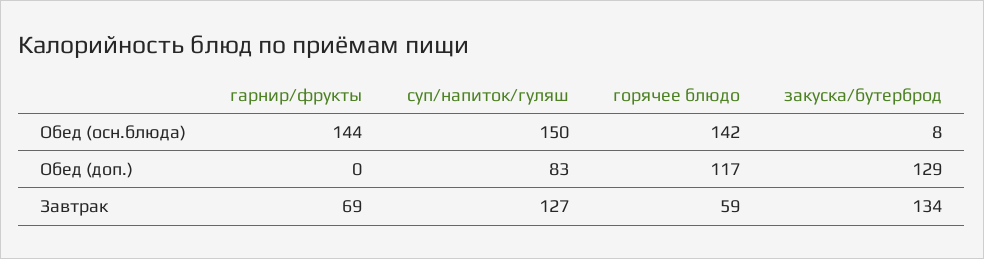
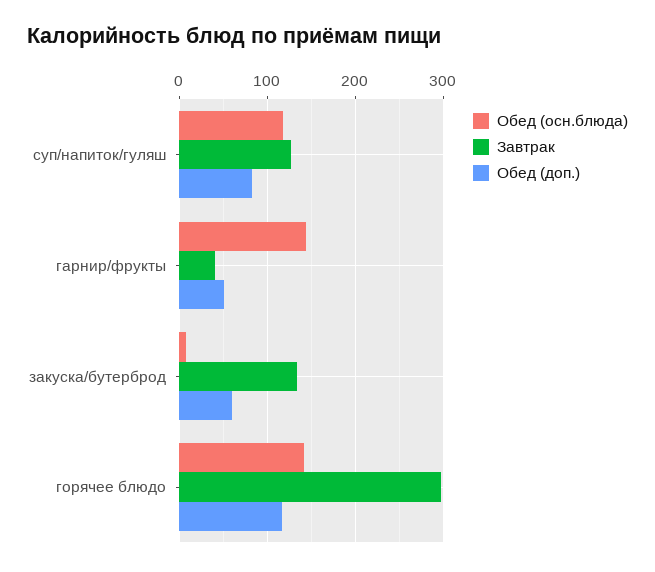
  {
    "Обед (осн.блюда)": {
      "гарнир/фрукты": 144,
-     "суп/напиток/гуляш": 150,
+     "суп/напиток/гуляш": 120,
      "горячее блюдо": 142,
      "закуска/бутерброд": 8
    },
    "Обед (доп.)": {
-     "гарнир/фрукты": 0,
+     "гарнир/фрукты": 50,
      "суп/напиток/гуляш": 83,
      "горячее блюдо": 117,
-     "закуска/бутерброд": 129
+     "закуска/бутерброд": 60
    },
    "Завтрак": {
-     "гарнир/фрукты": 69,
+     "гарнир/фрукты": 40,
      "суп/напиток/гуляш": 127,
-     "горячее блюдо": 59,
+     "горячее блюдо": 300,
      "закуска/бутерброд": 134
    }
  }

